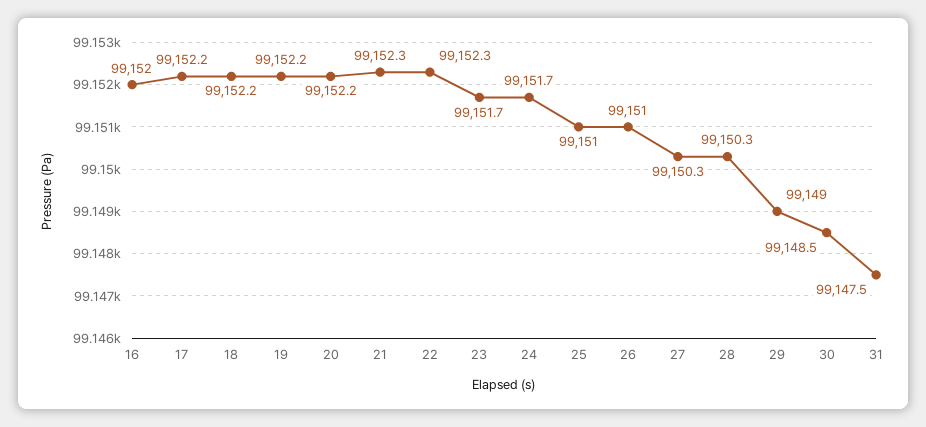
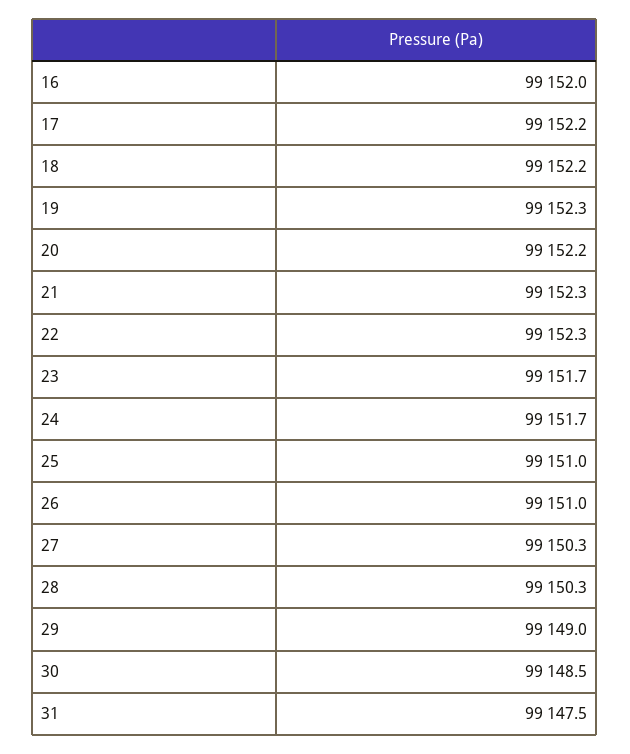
  {
    "16": 99152,
    "17": 99152.2,
    "18": 99152.2,
-   "19": 99152.2,
+   "19": 99152.3,
    "20": 99152.2,
    "21": 99152.3,
    "22": 99152.3,
    "23": 99151.7,
    "24": 99151.7,
    "25": 99151,
    "26": 99151,
    "27": 99150.3,
    "28": 99150.3,
    "29": 99149,
    "30": 99148.5,
    "31": 99147.5
  }

